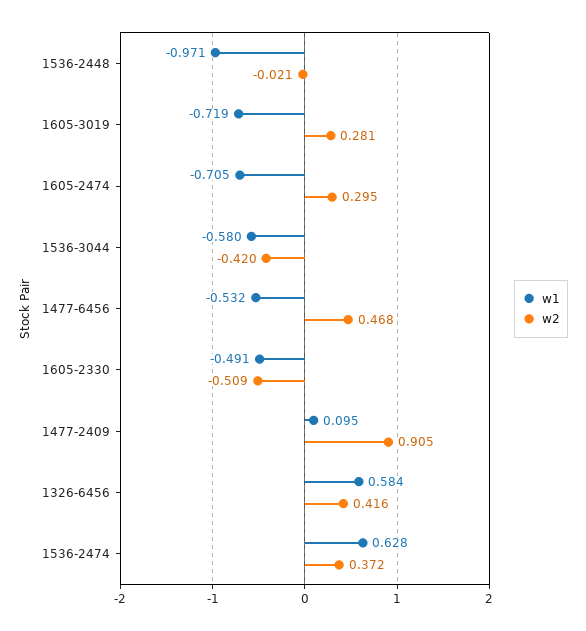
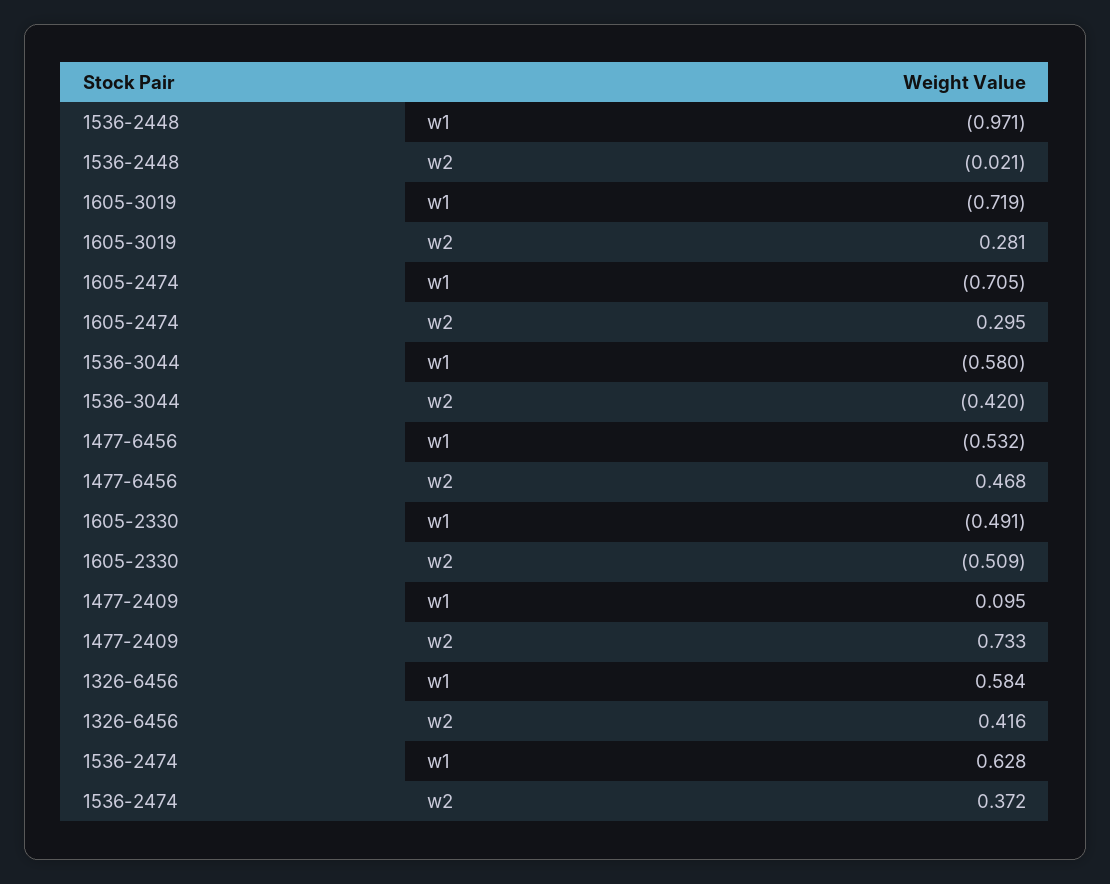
  {
    "w1": {
      "1536-2448": -0.971,
      "1605-3019": -0.719,
      "1605-2474": -0.705,
      "1536-3044": -0.58,
      "1477-6456": -0.532,
      "1605-2330": -0.491,
      "1477-2409": 0.095,
      "1326-6456": 0.584,
      "1536-2474": 0.628
    },
    "w2": {
      "1536-2448": -0.021,
      "1605-3019": 0.281,
      "1605-2474": 0.295,
      "1536-3044": -0.42,
      "1477-6456": 0.468,
      "1605-2330": -0.509,
-     "1477-2409": 0.905,
+     "1477-2409": 0.733,
      "1326-6456": 0.416,
      "1536-2474": 0.372
    }
  }

